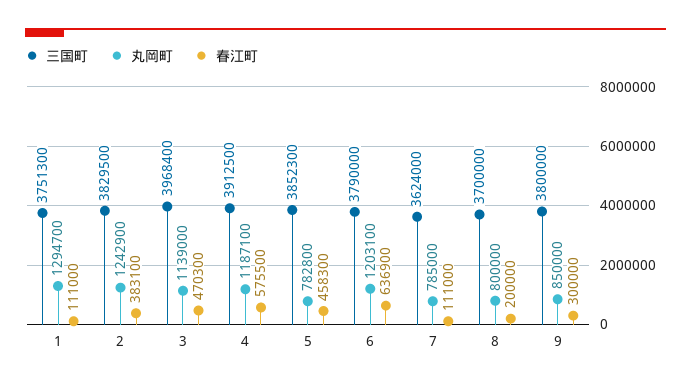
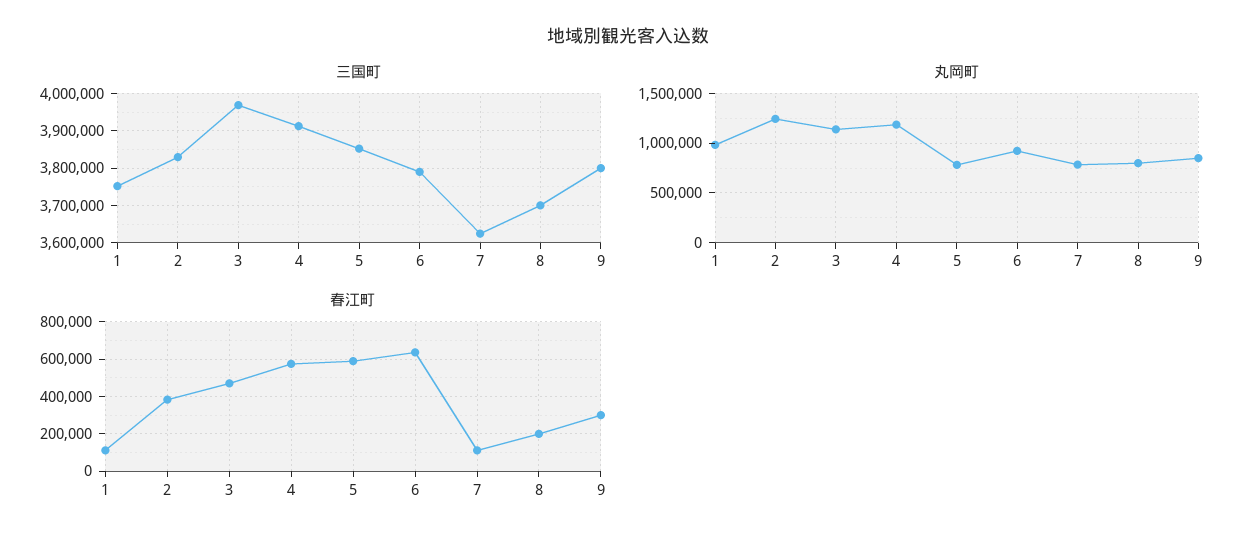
  {
    "三国町": {
      "1": 3751300,
      "2": 3829500,
      "3": 3968400,
      "4": 3912500,
      "5": 3852300,
      "6": 3790000,
      "7": 3624000,
      "8": 3700000,
      "9": 3800000
    },
    "丸岡町": {
-     "1": 1294700,
+     "1": 1000000,
      "2": 1242900,
      "3": 1139000,
      "4": 1187100,
      "5": 782800,
-     "6": 1203100,
+     "6": 900000,
      "7": 785000,
      "8": 800000,
      "9": 850000
    },
    "春江町": {
      "1": 111000,
      "2": 383100,
      "3": 470300,
      "4": 575500,
-     "5": 458300,
+     "5": 600000,
      "6": 636900,
      "7": 111000,
      "8": 200000,
      "9": 300000
    }
  }

